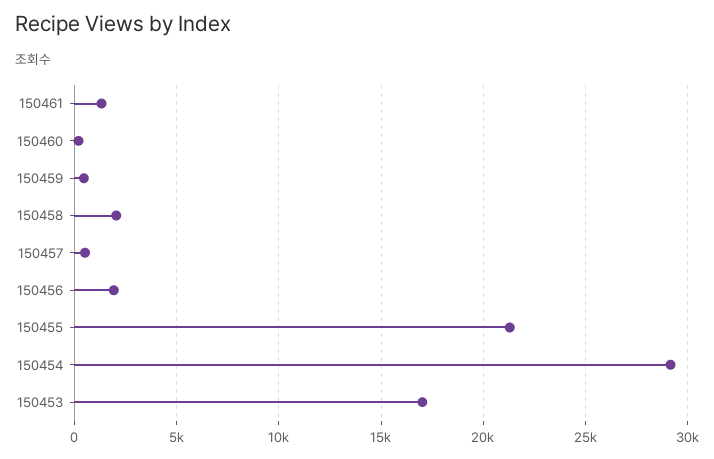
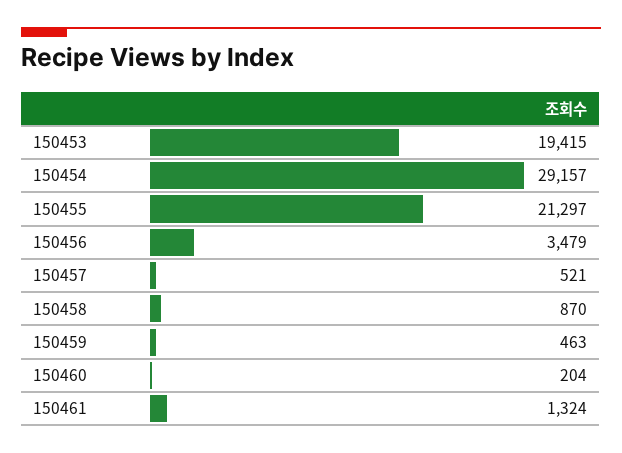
  {
    "150461": 1324,
    "150460": 204,
    "150459": 463,
-   "150458": 2000,
+   "150458": 870,
    "150457": 521,
-   "150456": 2000,
+   "150456": 3479,
    "150455": 21297,
    "150454": 29157,
-   "150453": 17000
+   "150453": 19415
  }

